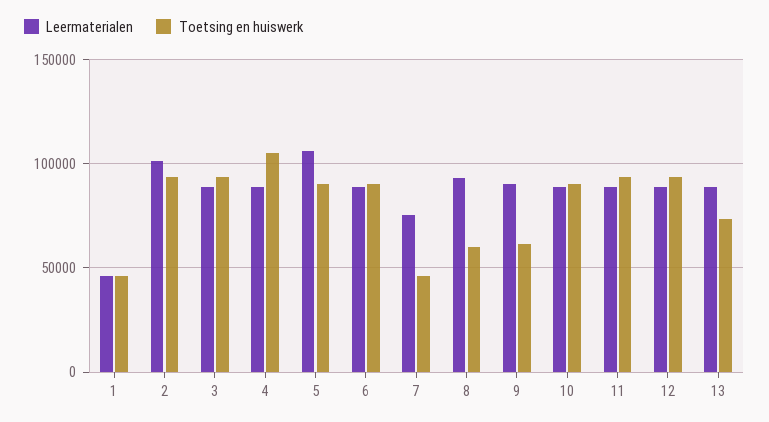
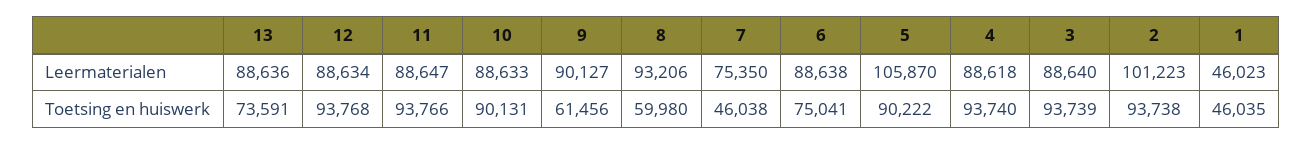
  {
    "Leermaterialen": {
      "1": 46023,
      "2": 101223,
      "3": 88640,
      "4": 88618,
      "5": 105870,
      "6": 88638,
      "7": 75350,
      "8": 93206,
      "9": 90127,
      "10": 88633,
      "11": 88647,
      "12": 88634,
      "13": 88636
    },
    "Toetsing en huiswerk": {
      "1": 46035,
      "2": 93738,
      "3": 93739,
-     "4": 105000,
+     "4": 93740,
      "5": 90222,
-     "6": 90000,
+     "6": 75041,
      "7": 46038,
      "8": 59980,
      "9": 61456,
      "10": 90131,
      "11": 93766,
      "12": 93768,
      "13": 73591
    }
  }

